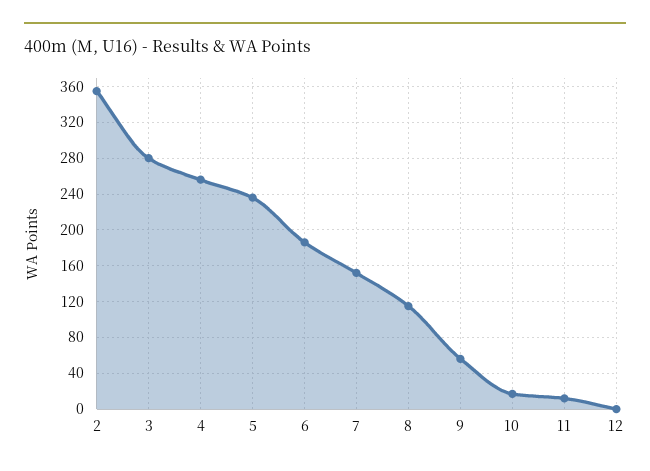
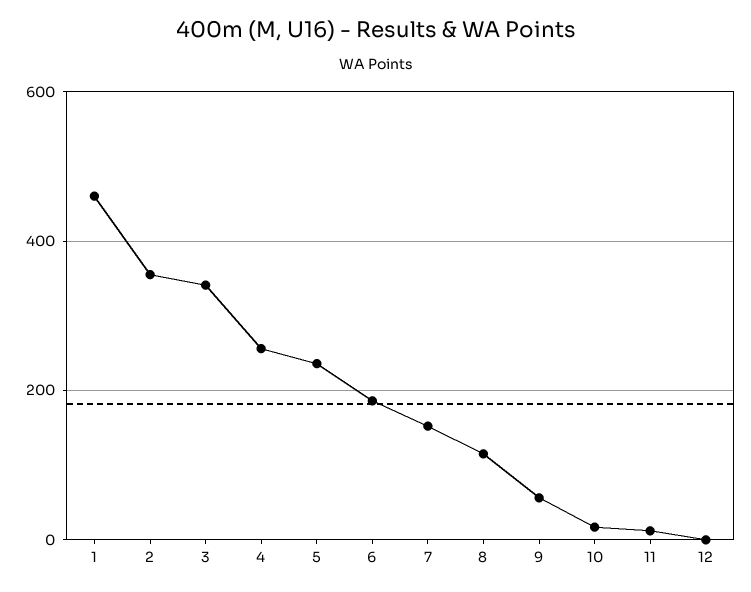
  {
    "2": 360,
-   "3": 280,
+   "3": 340,
    "4": 260,
    "5": 240,
    "6": 190,
    "7": 150,
    "8": 120,
    "9": 60,
    "10": 20,
    "11": 10,
-   "12": 0
+   "12": 0,
+   "1": 460
  }

